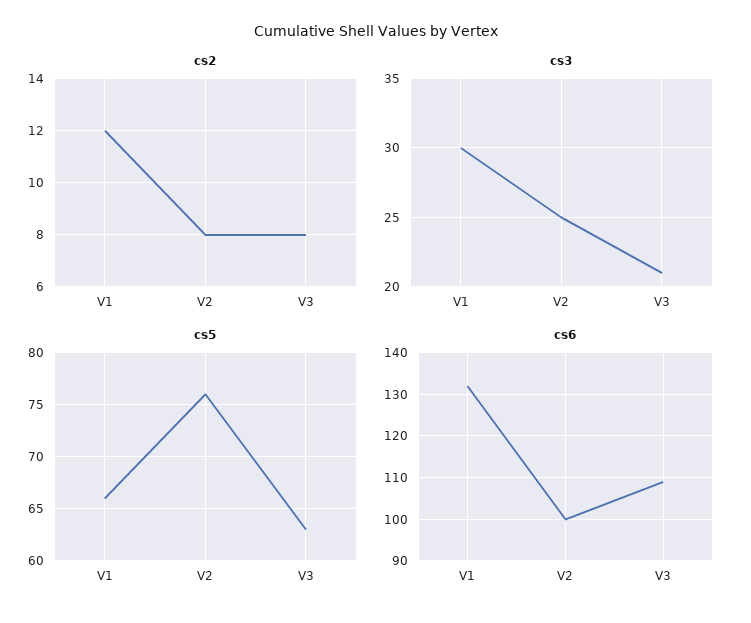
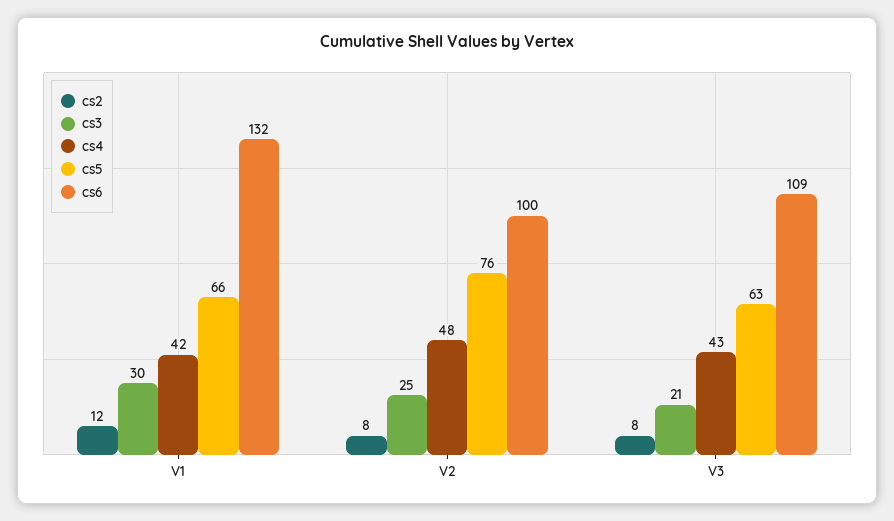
  {
    "cs2": {
      "V1": 12,
      "V2": 8,
      "V3": 8
    },
    "cs3": {
      "V1": 30,
      "V2": 25,
      "V3": 21
    },
    "cs5": {
      "V1": 66,
      "V2": 76,
      "V3": 63
    },
    "cs6": {
      "V1": 132,
      "V2": 100,
      "V3": 109
-   }
+   },
+   "cs4": {
+     "V1": 42,
+     "V2": 48,
+     "V3": 43
+   }
  }

